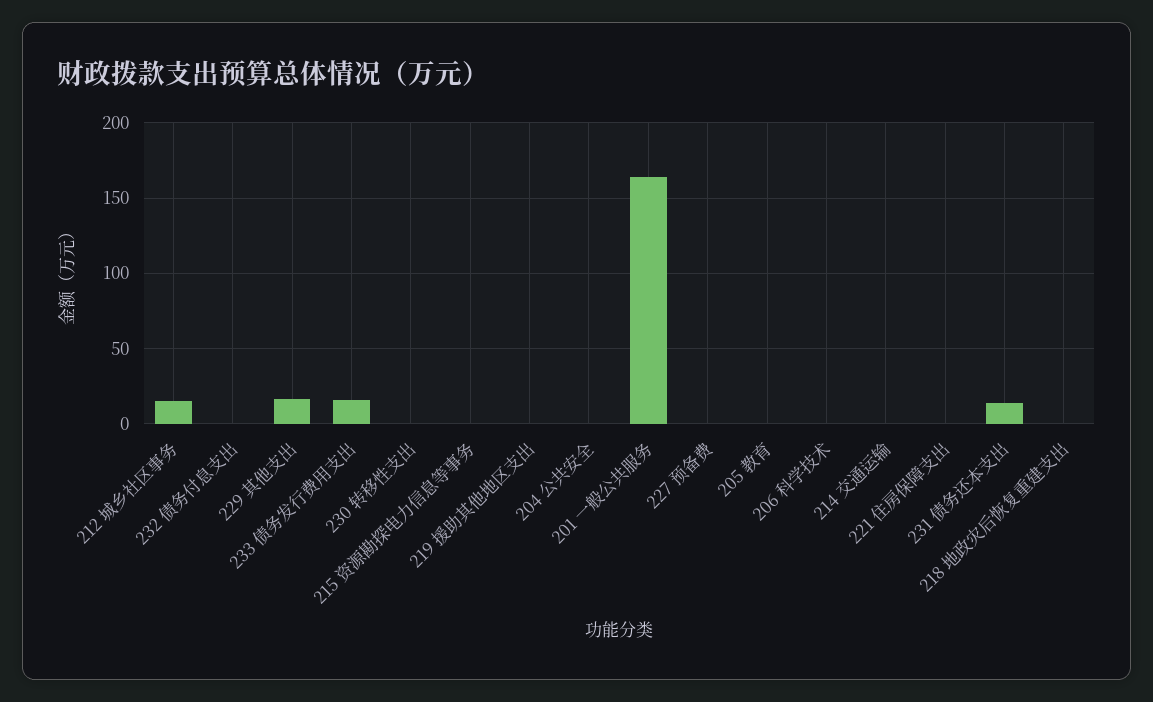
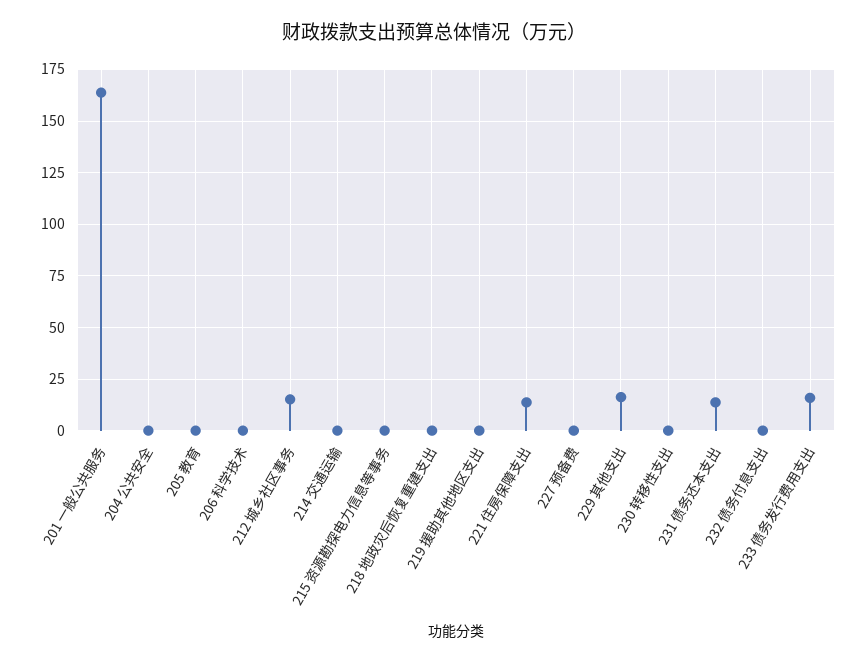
  {
    "212 城乡社区事务": 15,
    "232 债务付息支出": 0,
    "229 其他支出": 15,
    "233 债务发行费用支出": 15,
    "230 转移性支出": 0,
    "215 资源勘探电力信息等事务": 0,
    "219 援助其他地区支出": 0,
    "204 公共安全": 0,
    "201 一般公共服务": 165,
    "227 预备费": 0,
    "205 教育": 0,
    "206 科学技术": 0,
    "214 交通运输": 0,
-   "221 住房保障支出": 0,
+   "221 住房保障支出": 15,
    "231 债务还本支出": 15,
    "218 地政灾后恢复重建支出": 0
  }

